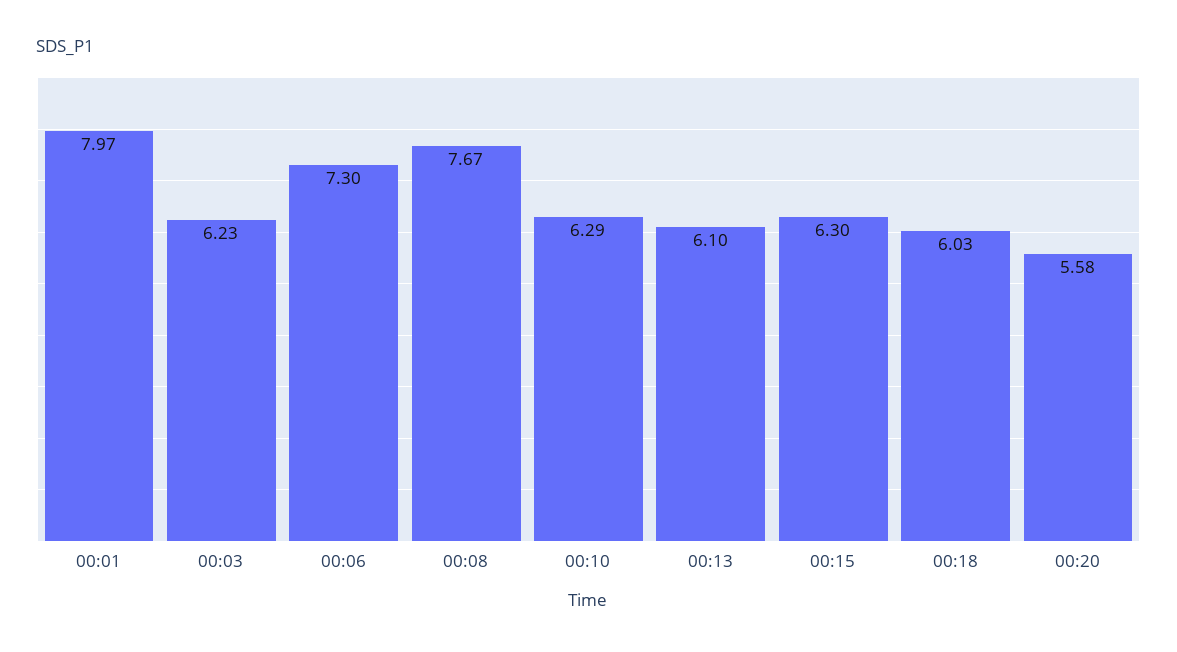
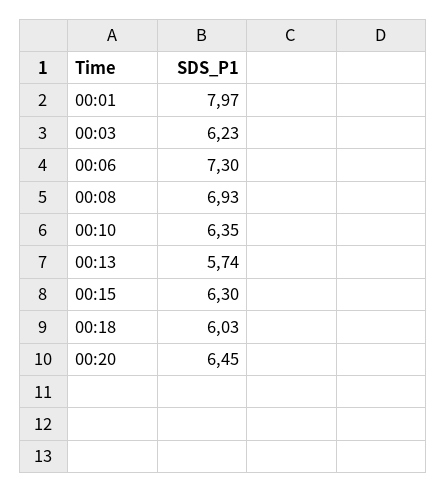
  {
    "00:01": 7.97,
    "00:03": 6.23,
    "00:06": 7.3,
-   "00:08": 7.67,
+   "00:08": 6.93,
-   "00:10": 6.29,
+   "00:10": 6.35,
-   "00:13": 6.1,
+   "00:13": 5.74,
    "00:15": 6.3,
    "00:18": 6.03,
-   "00:20": 5.58
+   "00:20": 6.45
  }

